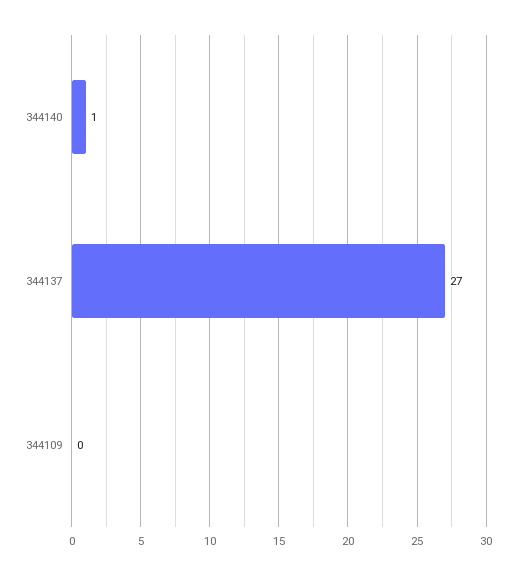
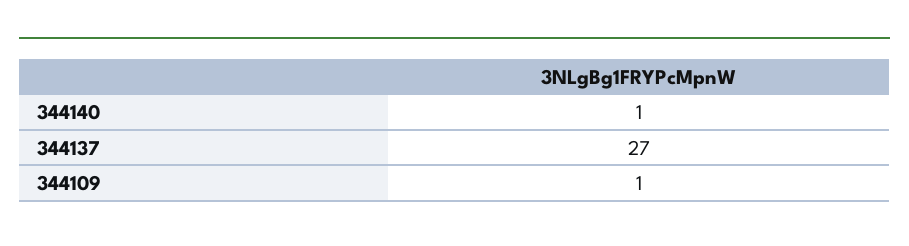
  {
    "344140": 1,
    "344137": 27,
-   "344109": 0
+   "344109": 1
  }

